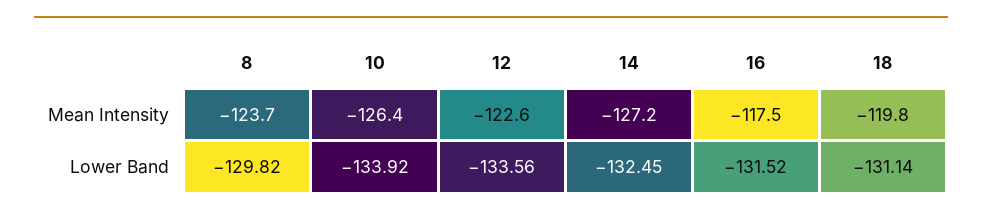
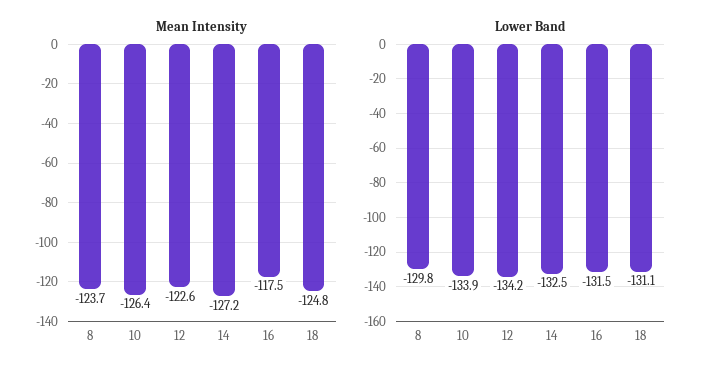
  {
    "Mean Intensity": {
      "8": -123.7,
      "10": -126.4,
      "12": -122.6,
      "14": -127.2,
      "16": -117.5,
-     "18": -119.8
+     "18": -124.8
    },
    "Lower Band": {
      "8": -129.82,
      "10": -133.92,
-     "12": -133.56,
+     "12": -134.2,
      "14": -132.45,
      "16": -131.52,
      "18": -131.14
    }
  }

